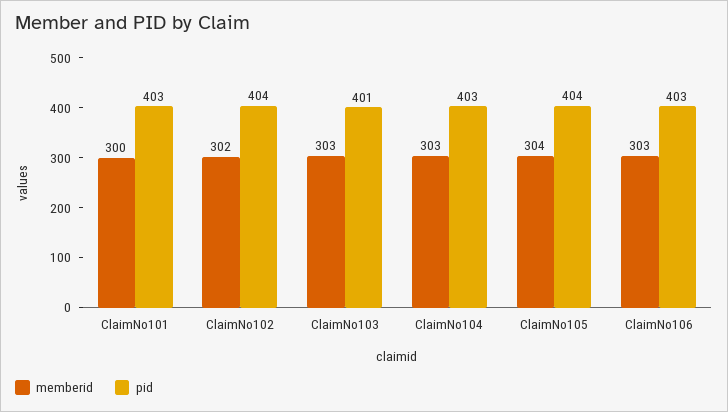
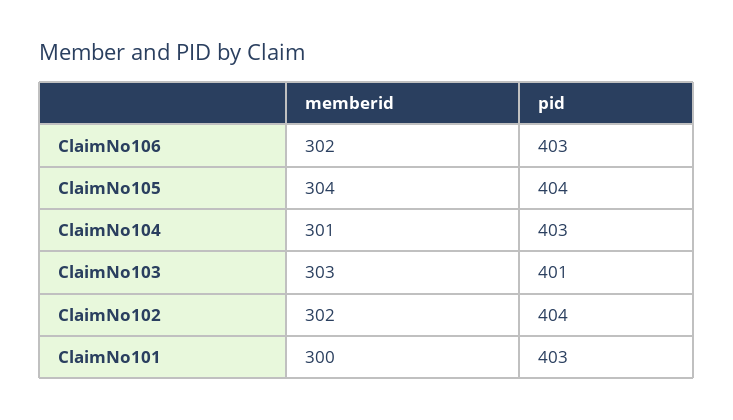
  {
    "memberid": {
      "ClaimNo101": 300,
      "ClaimNo102": 302,
      "ClaimNo103": 303,
-     "ClaimNo104": 303,
+     "ClaimNo104": 301,
      "ClaimNo105": 304,
-     "ClaimNo106": 303
+     "ClaimNo106": 302
    },
    "pid": {
      "ClaimNo101": 403,
      "ClaimNo102": 404,
      "ClaimNo103": 401,
      "ClaimNo104": 403,
      "ClaimNo105": 404,
      "ClaimNo106": 403
    }
  }

